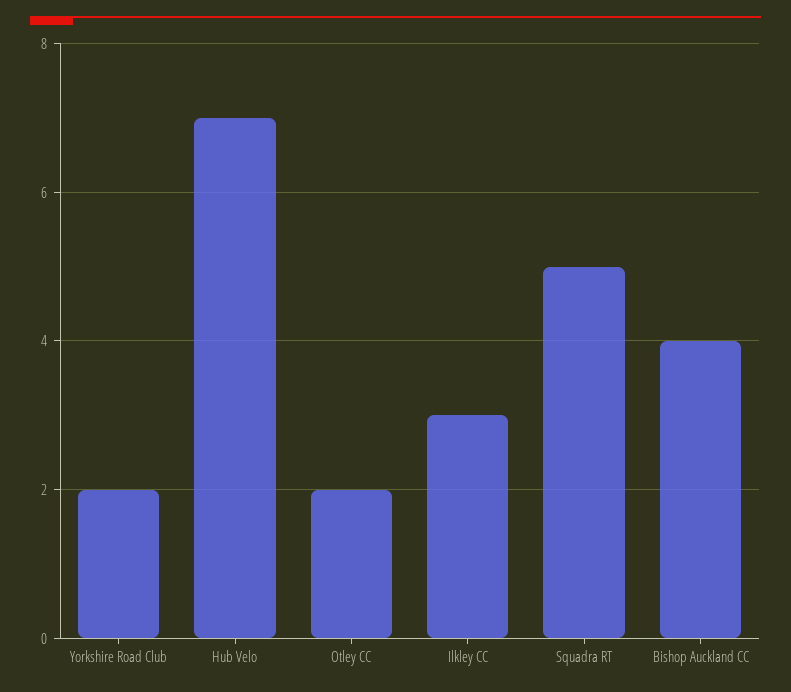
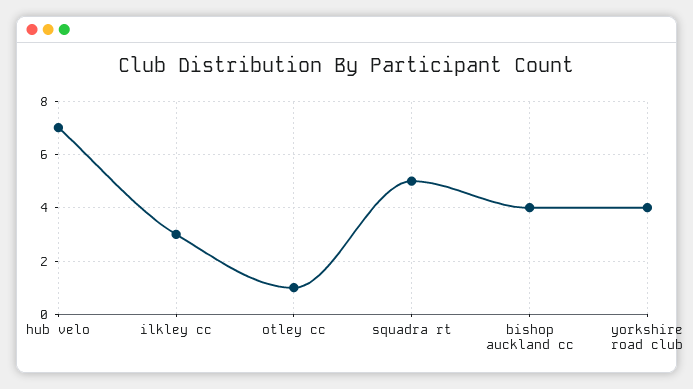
  {
-   "Yorkshire Road Club": 2,
+   "Yorkshire Road Club": 4,
    "Hub Velo": 7,
-   "Otley CC": 2,
+   "Otley CC": 1,
    "Ilkley CC": 3,
    "Squadra RT": 5,
    "Bishop Auckland CC": 4
  }

